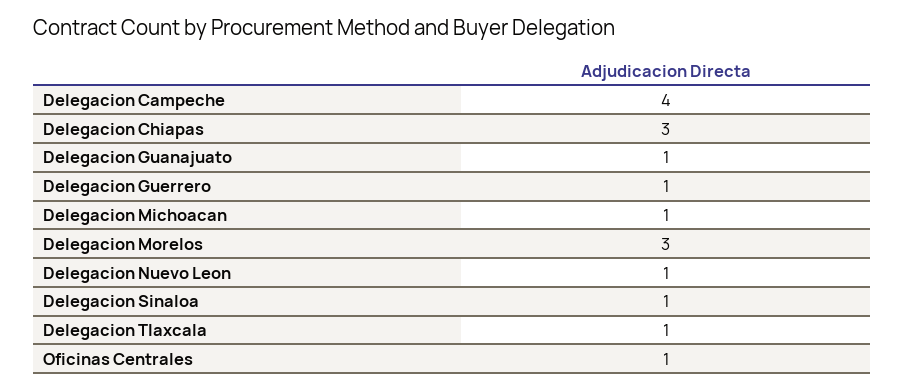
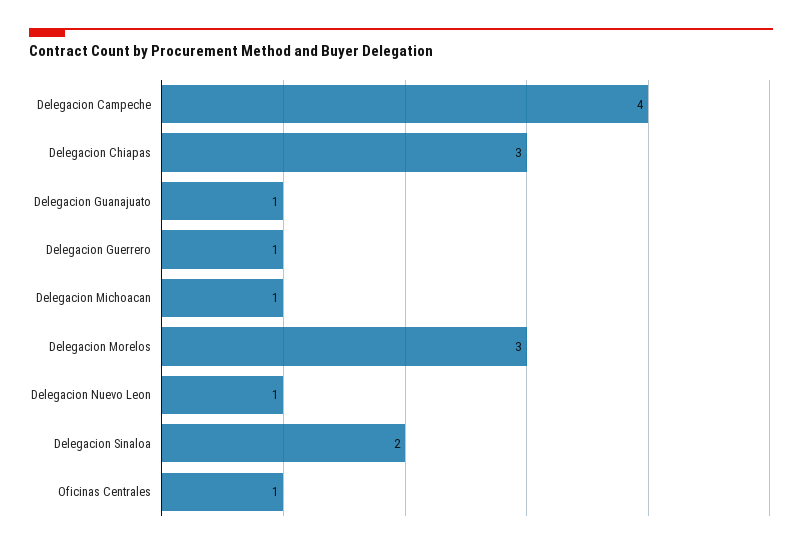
  {
    "Delegacion Campeche": 4,
    "Delegacion Chiapas": 3,
    "Delegacion Guanajuato": 1,
    "Delegacion Guerrero": 1,
    "Delegacion Michoacan": 1,
    "Delegacion Morelos": 3,
    "Delegacion Nuevo Leon": 1,
-   "Delegacion Sinaloa": 1,
+   "Delegacion Sinaloa": 2,
-   "Delegacion Tlaxcala": 1,
    "Oficinas Centrales": 1
  }

